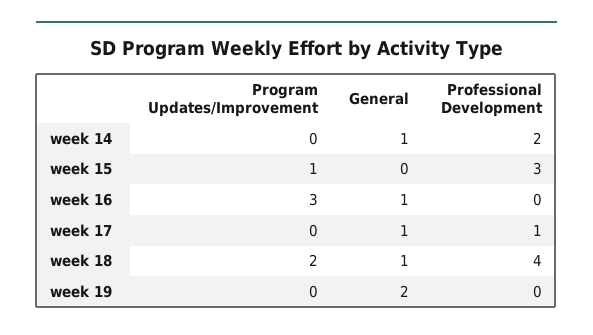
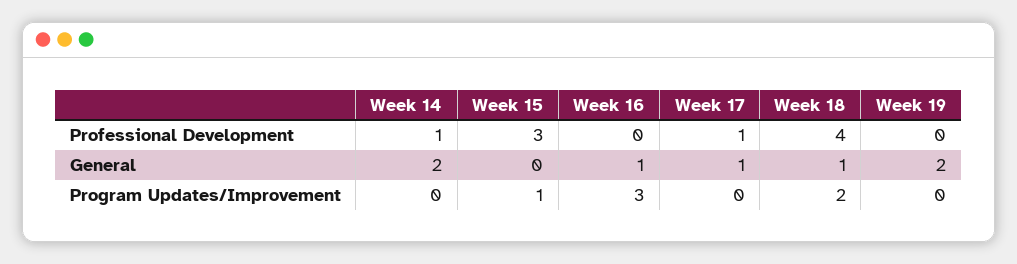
  {
    "Program Updates/Improvement": {
      "week 14": 0,
      "week 15": 1,
      "week 16": 3,
      "week 17": 0,
      "week 18": 2,
      "week 19": 0
    },
    "General": {
-     "week 14": 1,
+     "week 14": 2,
      "week 15": 0,
      "week 16": 1,
      "week 17": 1,
      "week 18": 1,
      "week 19": 2
    },
    "Professional Development": {
-     "week 14": 2,
+     "week 14": 1,
      "week 15": 3,
      "week 16": 0,
      "week 17": 1,
      "week 18": 4,
      "week 19": 0
    }
  }

